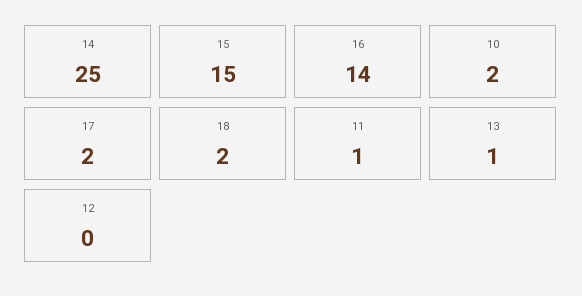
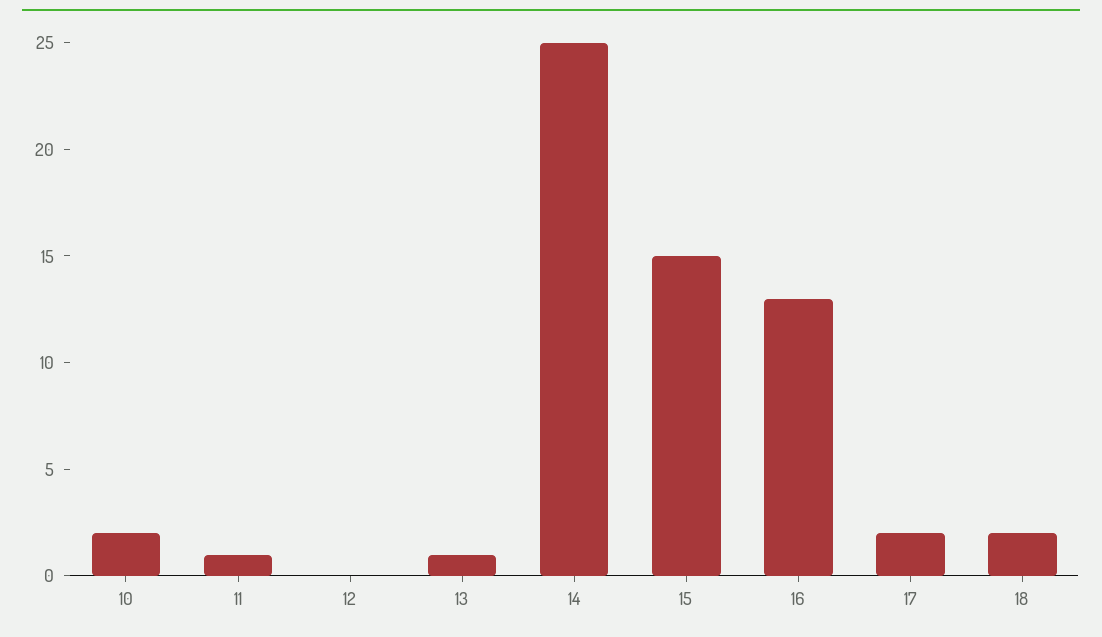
  {
    "14": 25,
    "15": 15,
-   "16": 14,
+   "16": 13,
    "10": 2,
    "17": 2,
    "18": 2,
    "11": 1,
    "13": 1,
    "12": 0
  }

